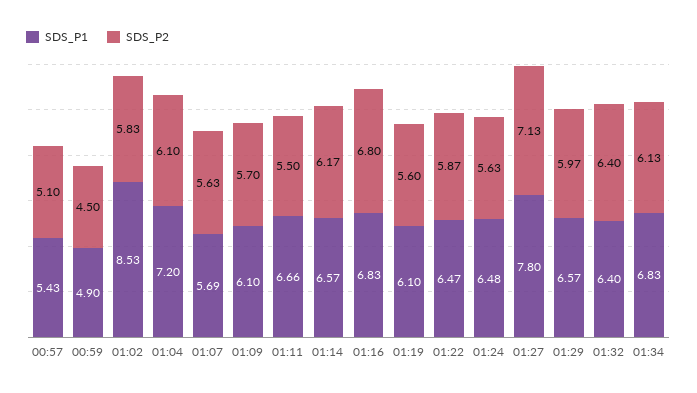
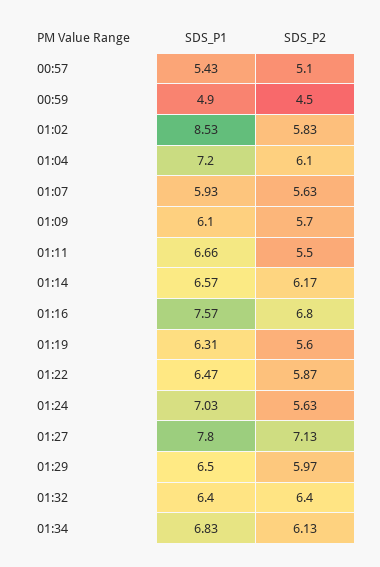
  {
    "SDS_P1": {
      "00:57": 5.43,
      "00:59": 4.9,
      "01:02": 8.53,
      "01:04": 7.2,
-     "01:07": 5.69,
+     "01:07": 5.93,
      "01:09": 6.1,
      "01:11": 6.66,
      "01:14": 6.57,
-     "01:16": 6.83,
+     "01:16": 7.57,
-     "01:19": 6.1,
+     "01:19": 6.31,
      "01:22": 6.47,
-     "01:24": 6.48,
+     "01:24": 7.03,
      "01:27": 7.8,
-     "01:29": 6.57,
+     "01:29": 6.5,
      "01:32": 6.4,
      "01:34": 6.83
    },
    "SDS_P2": {
      "00:57": 5.1,
      "00:59": 4.5,
      "01:02": 5.83,
      "01:04": 6.1,
      "01:07": 5.63,
      "01:09": 5.7,
      "01:11": 5.5,
      "01:14": 6.17,
      "01:16": 6.8,
      "01:19": 5.6,
      "01:22": 5.87,
      "01:24": 5.63,
      "01:27": 7.13,
      "01:29": 5.97,
      "01:32": 6.4,
      "01:34": 6.13
    }
  }

